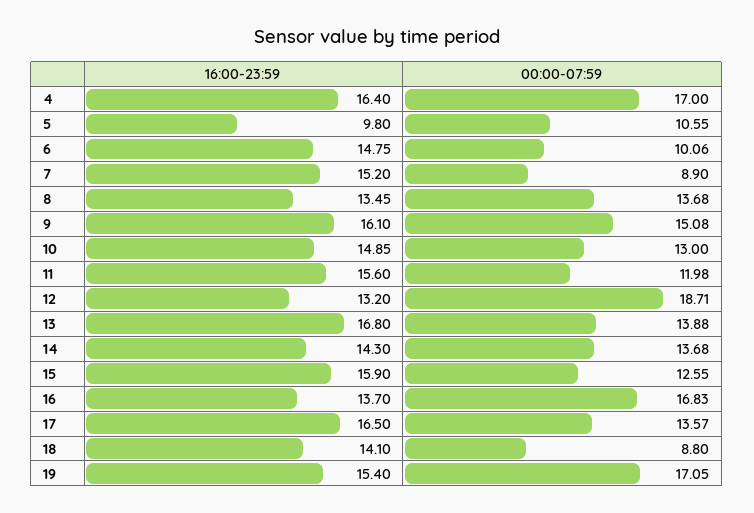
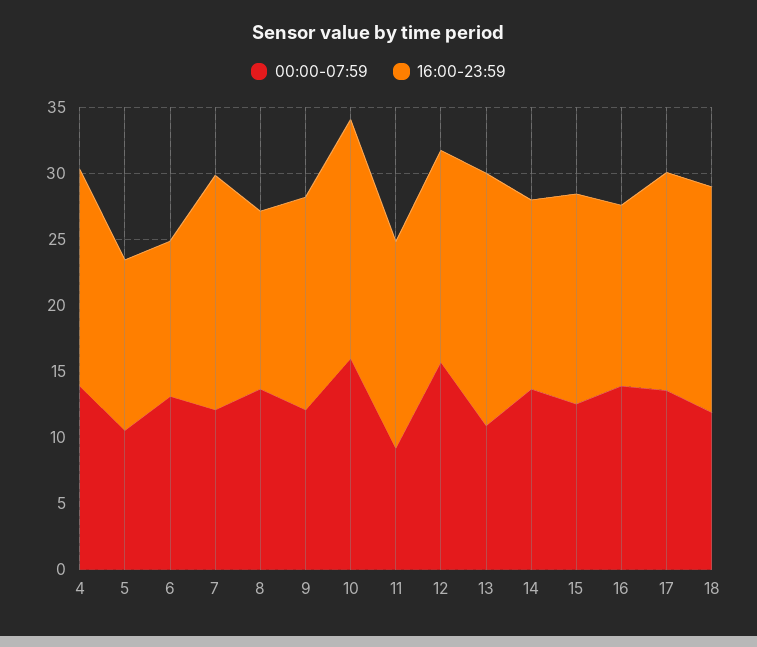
  {
    "16:00-23:59": {
      "4": 16.4,
-     "5": 9.8,
+     "5": 13,
-     "6": 14.75,
+     "6": 12,
-     "7": 15.2,
+     "7": 18,
      "8": 13.45,
      "9": 16.1,
-     "10": 14.85,
+     "10": 18,
      "11": 15.6,
-     "12": 13.2,
+     "12": 16,
-     "13": 16.8,
+     "13": 19,
      "14": 14.3,
      "15": 15.9,
      "16": 13.7,
      "17": 16.5,
-     "18": 14.1,
+     "18": 17
-     "19": 15.4
    },
    "00:00-07:59": {
-     "4": 17,
+     "4": 14,
      "5": 10.55,
-     "6": 10.06,
+     "6": 13,
-     "7": 8.9,
+     "7": 12,
      "8": 13.68,
-     "9": 15.08,
+     "9": 12,
-     "10": 13,
+     "10": 16,
-     "11": 11.98,
+     "11": 9,
-     "12": 18.71,
+     "12": 16,
-     "13": 13.88,
+     "13": 11,
      "14": 13.68,
      "15": 12.55,
-     "16": 16.83,
+     "16": 14,
      "17": 13.57,
-     "18": 8.8,
+     "18": 12
-     "19": 17.05
    }
  }

